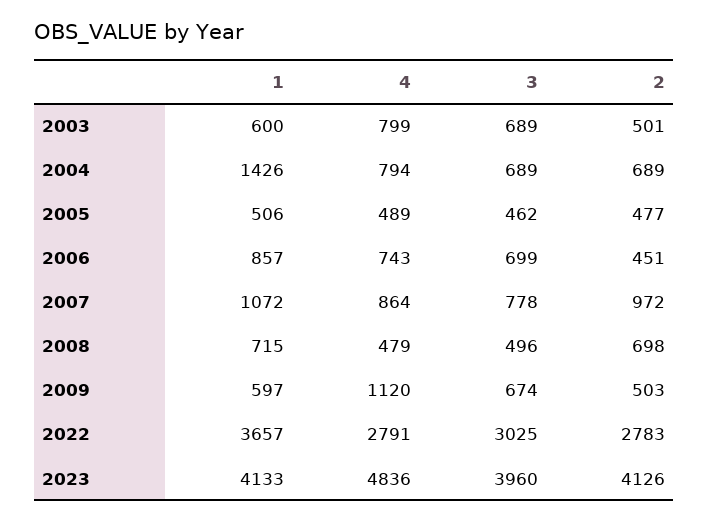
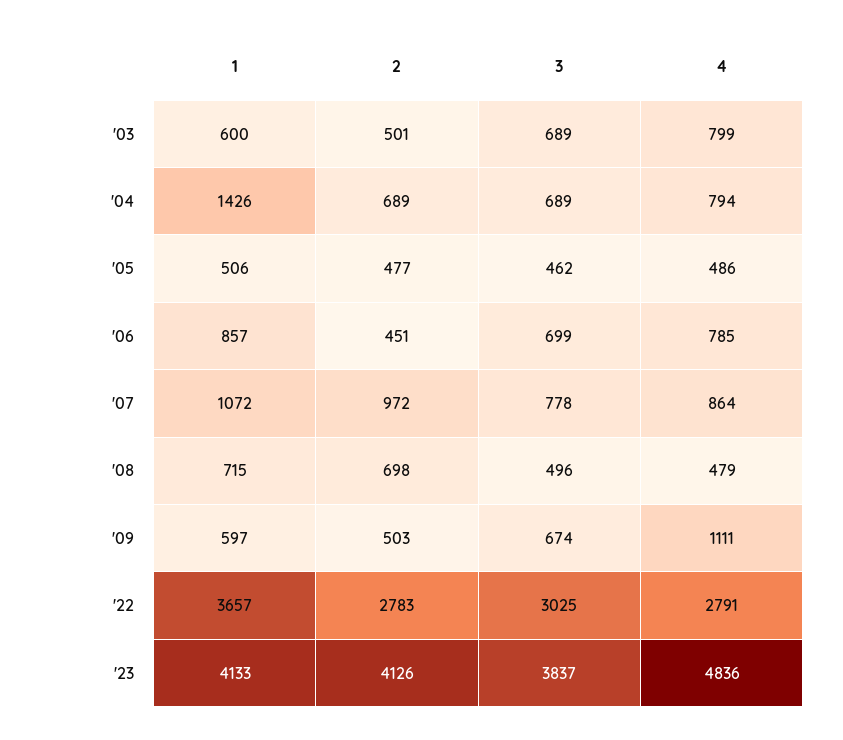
  {
    "1": {
      "2003": 600,
      "2004": 1426,
      "2005": 506,
      "2006": 857,
      "2007": 1072,
      "2008": 715,
      "2009": 597,
      "2022": 3657,
      "2023": 4133
    },
    "4": {
      "2003": 799,
      "2004": 794,
-     "2005": 489,
+     "2005": 486,
-     "2006": 743,
+     "2006": 785,
      "2007": 864,
      "2008": 479,
-     "2009": 1120,
+     "2009": 1111,
      "2022": 2791,
      "2023": 4836
    },
    "3": {
      "2003": 689,
      "2004": 689,
      "2005": 462,
      "2006": 699,
      "2007": 778,
      "2008": 496,
      "2009": 674,
      "2022": 3025,
-     "2023": 3960
+     "2023": 3837
    },
    "2": {
      "2003": 501,
      "2004": 689,
      "2005": 477,
      "2006": 451,
      "2007": 972,
      "2008": 698,
      "2009": 503,
      "2022": 2783,
      "2023": 4126
    }
  }

